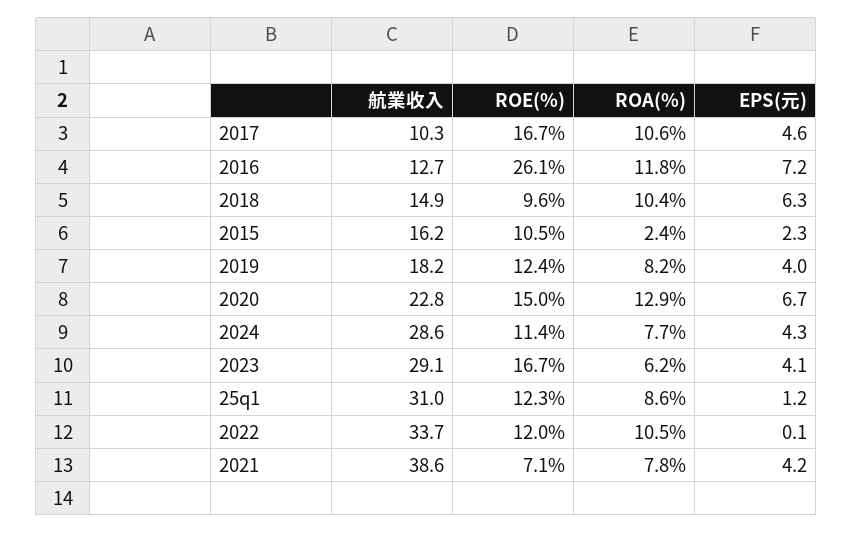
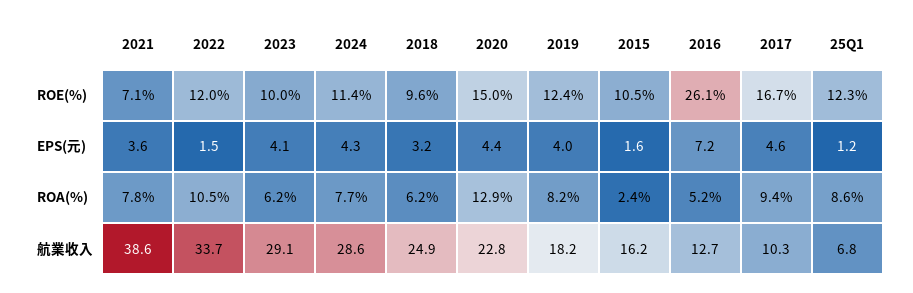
  {
    "航業收入": {
      "2017": 10.3,
      "2016": 12.7,
-     "2018": 14.9,
+     "2018": 24.9,
      "2015": 16.2,
      "2019": 18.2,
      "2020": 22.8,
      "2024": 28.6,
      "2023": 29.1,
-     "25q1": 31,
+     "25q1": 6.8,
      "2022": 33.7,
      "2021": 38.6
    },
    "ROE(%)": {
      "2017": 16.7,
      "2016": 26.1,
      "2018": 9.6,
      "2015": 10.5,
      "2019": 12.4,
      "2020": 15,
      "2024": 11.4,
-     "2023": 16.7,
+     "2023": 10,
      "25q1": 12.3,
      "2022": 12,
      "2021": 7.1
    },
    "ROA(%)": {
-     "2017": 10.6,
+     "2017": 9.4,
-     "2016": 11.8,
+     "2016": 5.2,
-     "2018": 10.4,
+     "2018": 6.2,
      "2015": 2.4,
      "2019": 8.2,
      "2020": 12.9,
      "2024": 7.7,
      "2023": 6.2,
      "25q1": 8.6,
      "2022": 10.5,
      "2021": 7.8
    },
    "EPS(元)": {
      "2017": 4.6,
      "2016": 7.2,
-     "2018": 6.3,
+     "2018": 3.2,
-     "2015": 2.3,
+     "2015": 1.6,
      "2019": 4,
-     "2020": 6.7,
+     "2020": 4.4,
      "2024": 4.3,
      "2023": 4.1,
      "25q1": 1.2,
-     "2022": 0.1,
+     "2022": 1.5,
-     "2021": 4.2
+     "2021": 3.6
    }
  }

